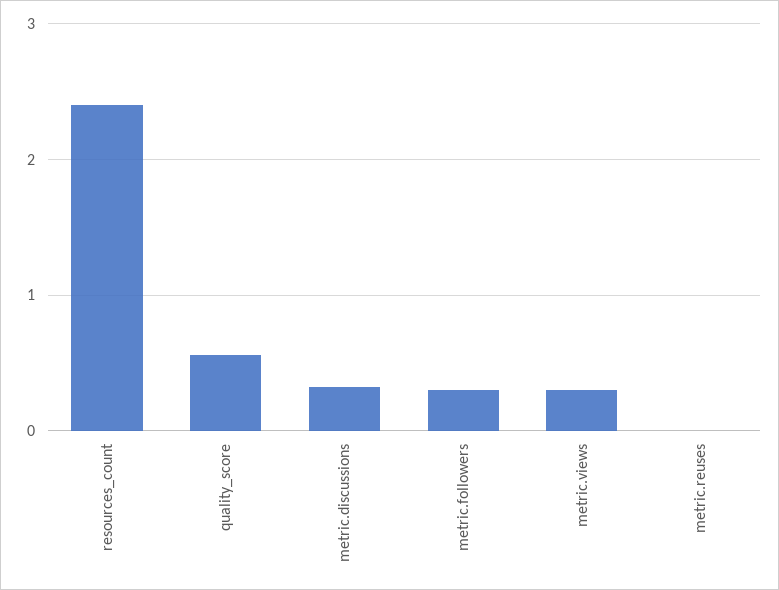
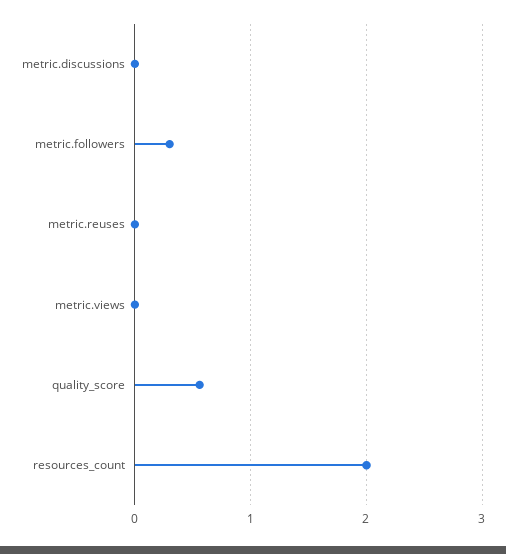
  {
-   "resources_count": 2.4,
+   "resources_count": 2,
    "quality_score": 0.6,
-   "metric.discussions": 0.3,
+   "metric.discussions": 0,
    "metric.followers": 0.3,
-   "metric.views": 0.3,
+   "metric.views": 0,
    "metric.reuses": 0
  }

